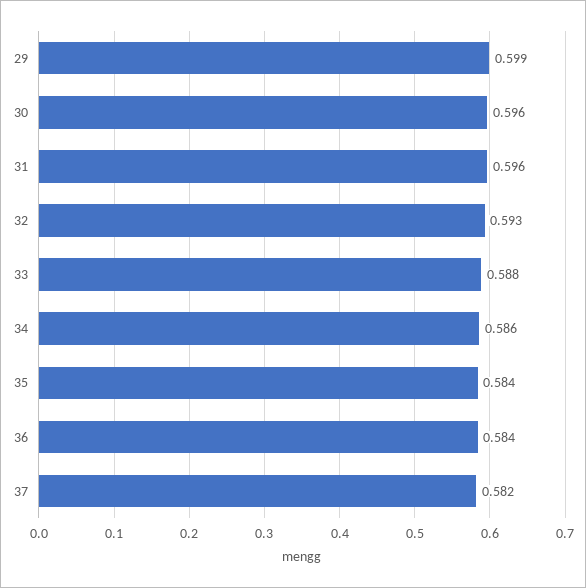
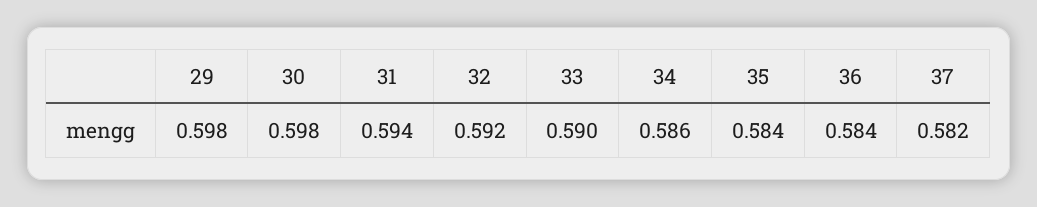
  {
-   "29": 0.599,
+   "29": 0.598,
-   "30": 0.596,
+   "30": 0.598,
-   "31": 0.596,
+   "31": 0.594,
-   "32": 0.593,
+   "32": 0.592,
-   "33": 0.588,
+   "33": 0.59,
    "34": 0.586,
    "35": 0.584,
    "36": 0.584,
    "37": 0.582
  }

